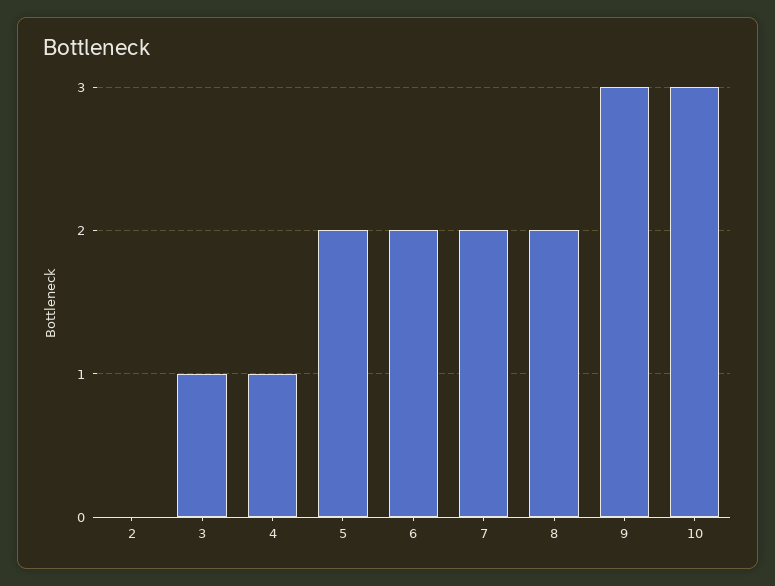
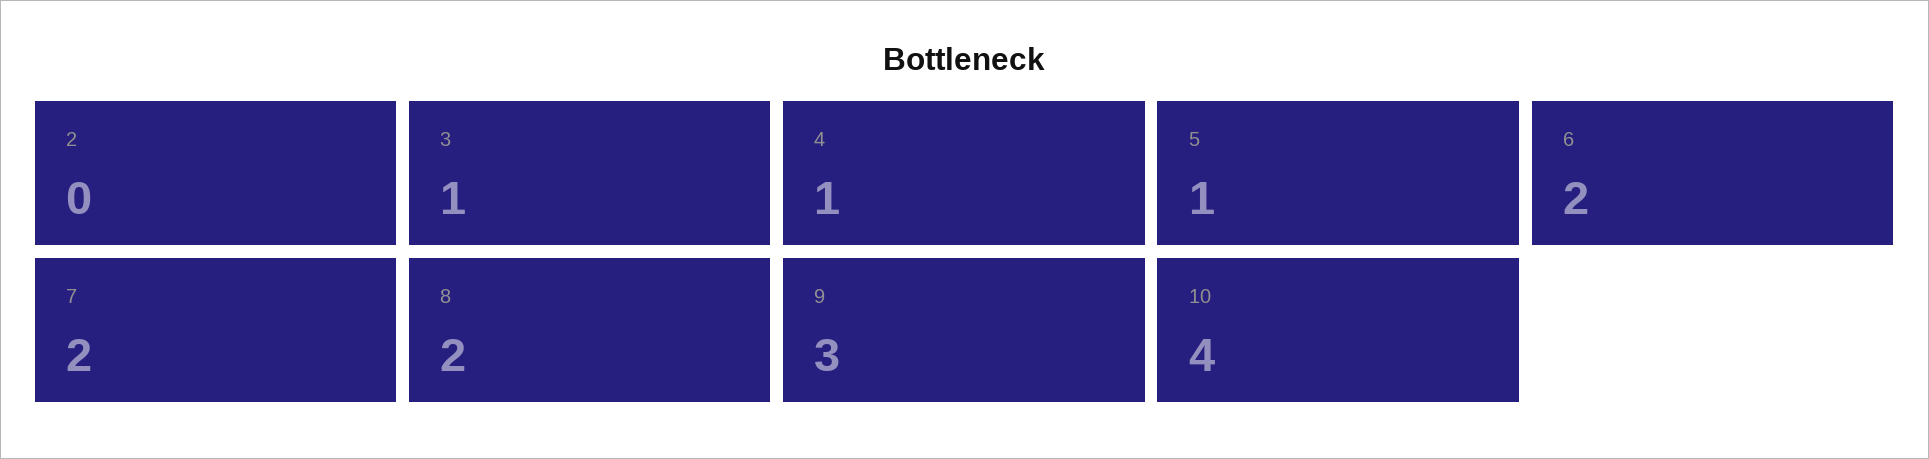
  {
    "2": 0,
    "3": 1,
    "4": 1,
-   "5": 2,
+   "5": 1,
    "6": 2,
    "7": 2,
    "8": 2,
    "9": 3,
-   "10": 3
+   "10": 4
  }

